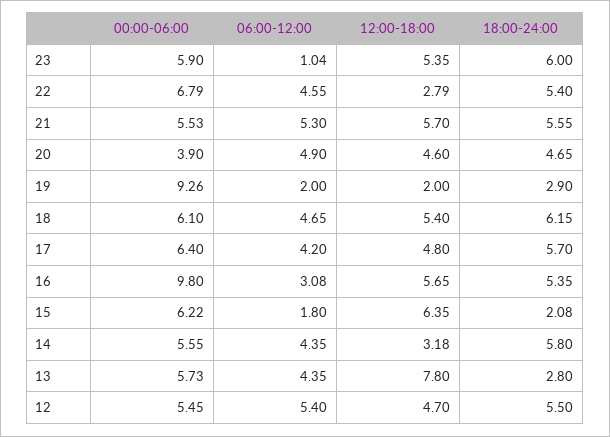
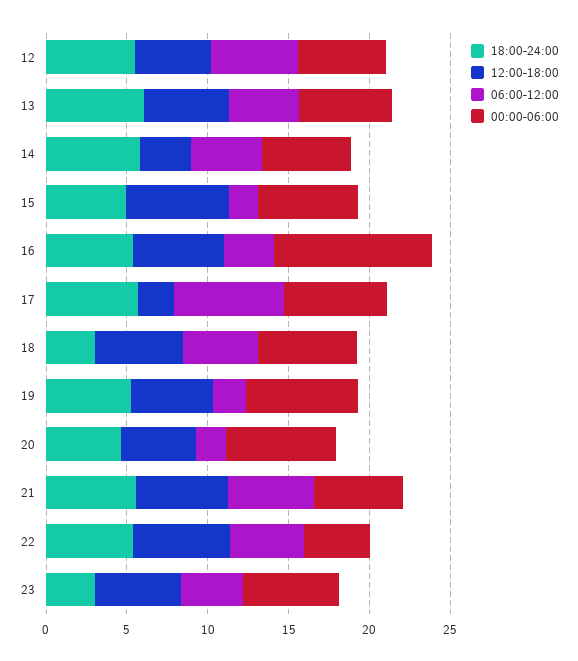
  {
    "00:00-06:00": {
      "23": 5.9,
-     "22": 6.79,
+     "22": 4,
      "21": 5.53,
-     "20": 3.9,
+     "20": 7,
-     "19": 9.26,
+     "19": 7,
      "18": 6.1,
      "17": 6.4,
      "16": 9.8,
      "15": 6.22,
      "14": 5.55,
      "13": 5.73,
      "12": 5.45
    },
    "06:00-12:00": {
-     "23": 1.04,
+     "23": 4,
      "22": 4.55,
      "21": 5.3,
-     "20": 4.9,
+     "20": 2,
      "19": 2,
      "18": 4.65,
-     "17": 4.2,
+     "17": 7,
      "16": 3.08,
      "15": 1.8,
      "14": 4.35,
      "13": 4.35,
      "12": 5.4
    },
    "12:00-18:00": {
      "23": 5.35,
-     "22": 2.79,
+     "22": 6,
      "21": 5.7,
      "20": 4.6,
-     "19": 2,
+     "19": 5,
      "18": 5.4,
-     "17": 4.8,
+     "17": 2,
      "16": 5.65,
      "15": 6.35,
      "14": 3.18,
-     "13": 7.8,
+     "13": 5,
      "12": 4.7
    },
    "18:00-24:00": {
-     "23": 6,
+     "23": 3,
      "22": 5.4,
      "21": 5.55,
      "20": 4.65,
-     "19": 2.9,
+     "19": 5,
-     "18": 6.15,
+     "18": 3,
      "17": 5.7,
      "16": 5.35,
-     "15": 2.08,
+     "15": 5,
      "14": 5.8,
-     "13": 2.8,
+     "13": 6,
      "12": 5.5
    }
  }

